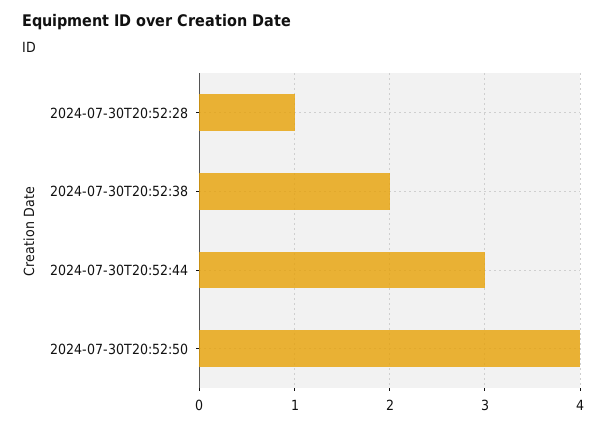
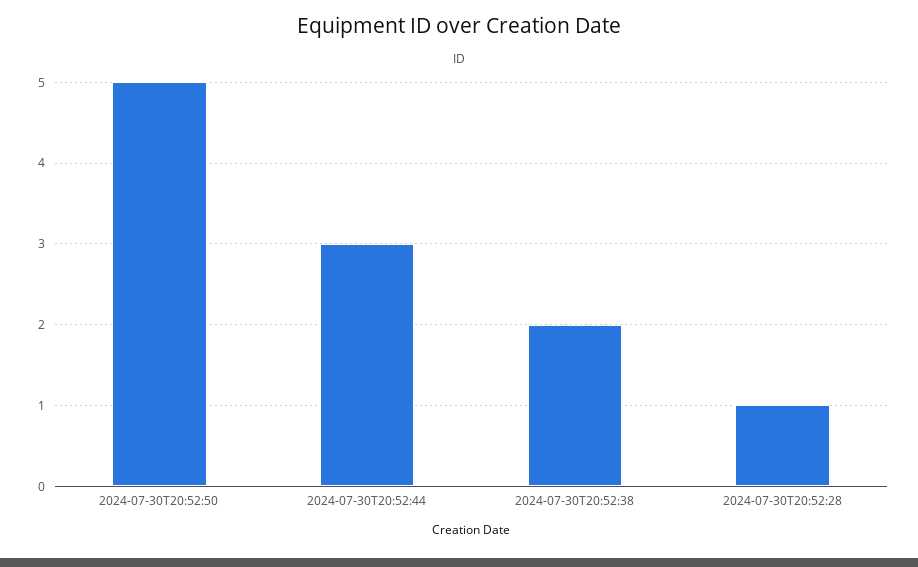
  {
    "2024-07-30T20:52:28": 1,
    "2024-07-30T20:52:38": 2,
    "2024-07-30T20:52:44": 3,
-   "2024-07-30T20:52:50": 4
+   "2024-07-30T20:52:50": 5
  }

